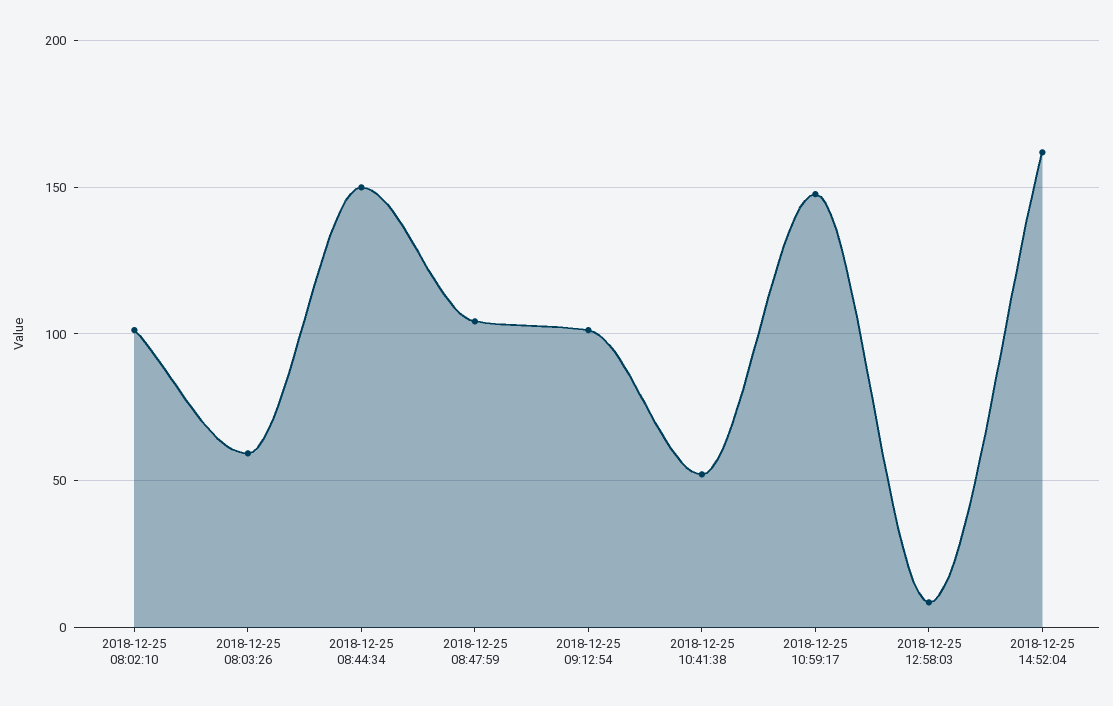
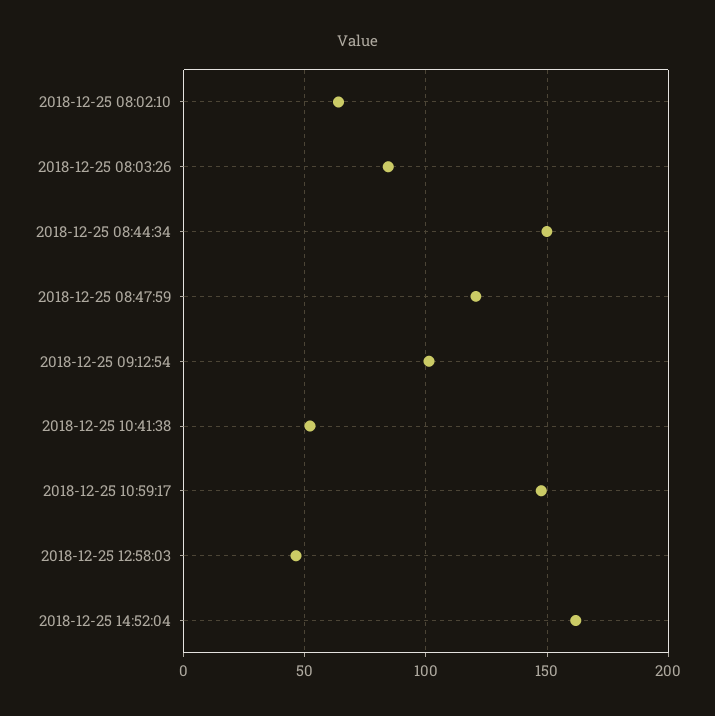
  {
-   "2018-12-25 08:02:10": 100,
+   "2018-12-25 08:02:10": 65,
-   "2018-12-25 08:03:26": 60,
+   "2018-12-25 08:03:26": 85,
    "2018-12-25 08:44:34": 150,
-   "2018-12-25 08:47:59": 105,
+   "2018-12-25 08:47:59": 120,
    "2018-12-25 09:12:54": 100,
    "2018-12-25 10:41:38": 50,
    "2018-12-25 10:59:17": 150,
-   "2018-12-25 12:58:03": 10,
+   "2018-12-25 12:58:03": 45,
    "2018-12-25 14:52:04": 160
  }

